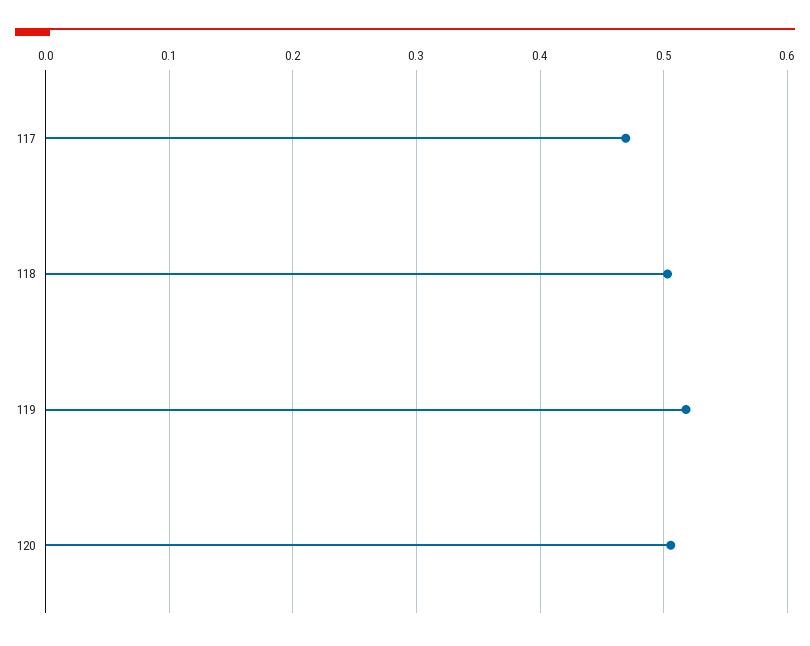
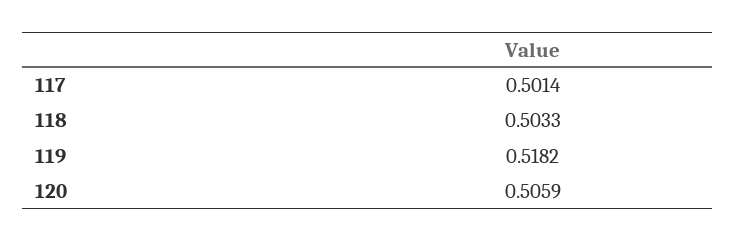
  {
-   "117": 0.47,
+   "117": 0.5014,
    "118": 0.5033,
    "119": 0.5182,
    "120": 0.5059
  }

